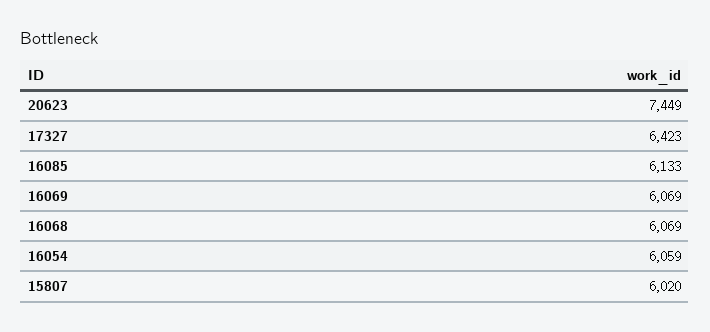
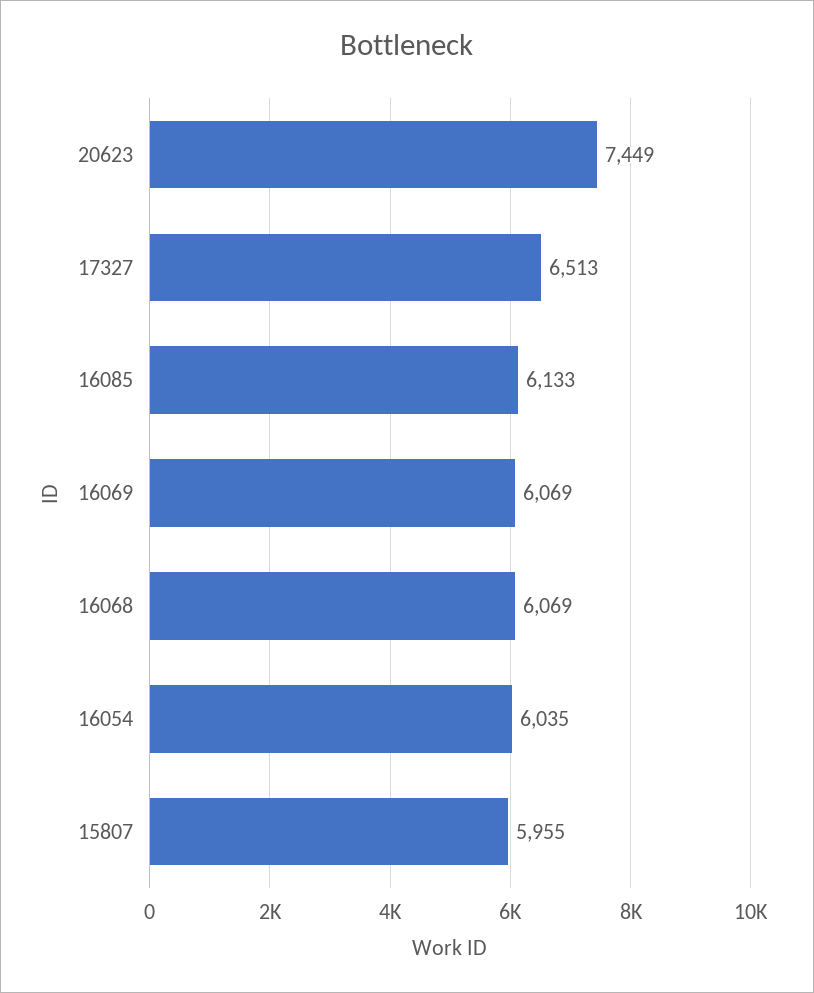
  {
    "20623": 7449,
-   "17327": 6423,
+   "17327": 6513,
    "16085": 6133,
    "16069": 6069,
    "16068": 6069,
-   "16054": 6059,
+   "16054": 6035,
-   "15807": 6020
+   "15807": 5955
  }

